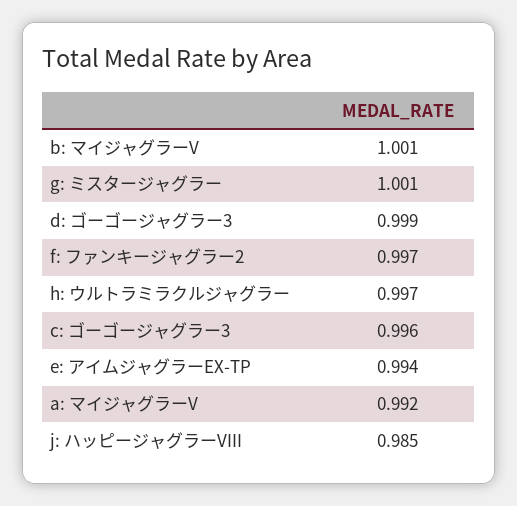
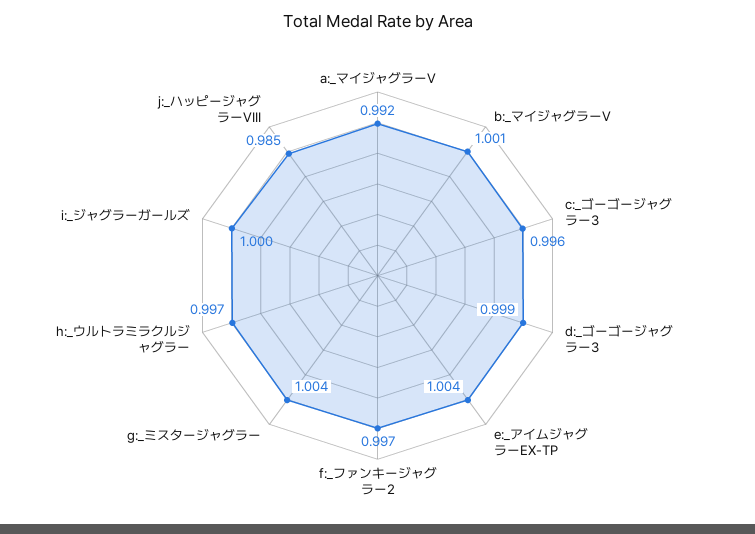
  {
    "b: マイジャグラーV": 1.001,
-   "g: ミスタージャグラー": 1.001,
+   "g: ミスタージャグラー": 1.004,
    "d: ゴーゴージャグラー3": 0.999,
    "f: ファンキージャグラー2": 0.997,
    "h: ウルトラミラクルジャグラー": 0.997,
    "c: ゴーゴージャグラー3": 0.996,
-   "e: アイムジャグラーEX-TP": 0.994,
+   "e: アイムジャグラーEX-TP": 1.004,
    "a: マイジャグラーV": 0.992,
-   "j: ハッピージャグラーVIII": 0.985
+   "j: ハッピージャグラーVIII": 0.985,
+   "i:_ジャグラーガールズ": 1
  }

